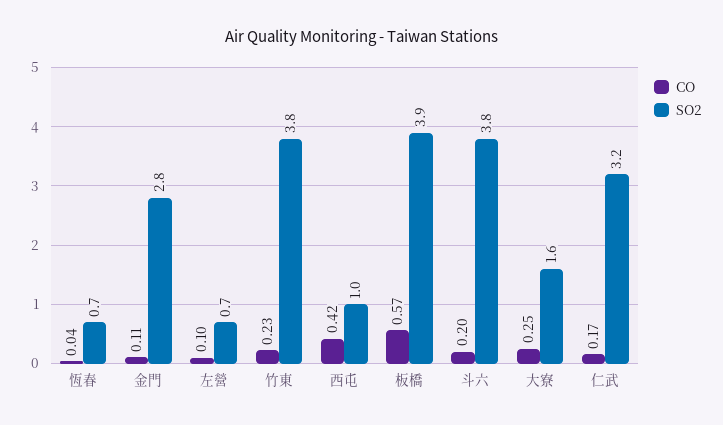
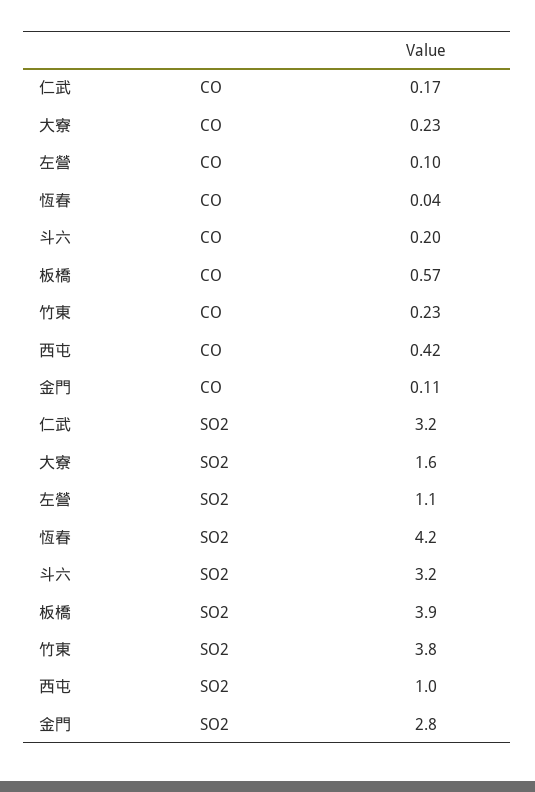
  {
    "CO": {
      "恆春": 0.04,
      "金門": 0.11,
      "左營": 0.1,
      "竹東": 0.23,
      "西屯": 0.42,
      "板橋": 0.57,
      "斗六": 0.2,
-     "大寮": 0.25,
+     "大寮": 0.23,
      "仁武": 0.17
    },
    "SO2": {
-     "恆春": 0.7,
+     "恆春": 4.2,
      "金門": 2.8,
-     "左營": 0.7,
+     "左營": 1.1,
      "竹東": 3.8,
      "西屯": 1,
      "板橋": 3.9,
-     "斗六": 3.8,
+     "斗六": 3.2,
      "大寮": 1.6,
      "仁武": 3.2
    }
  }

